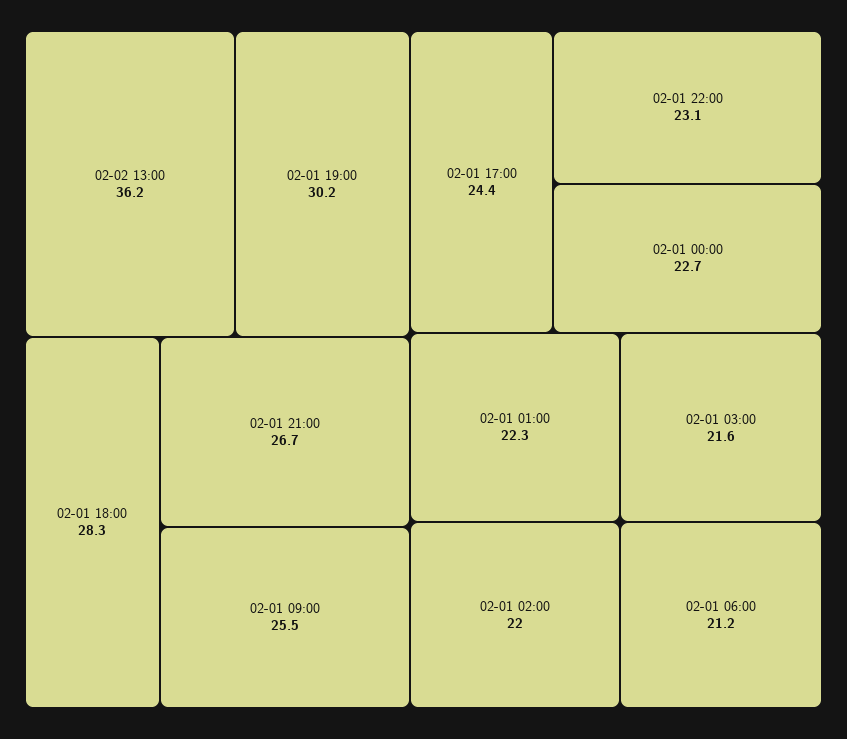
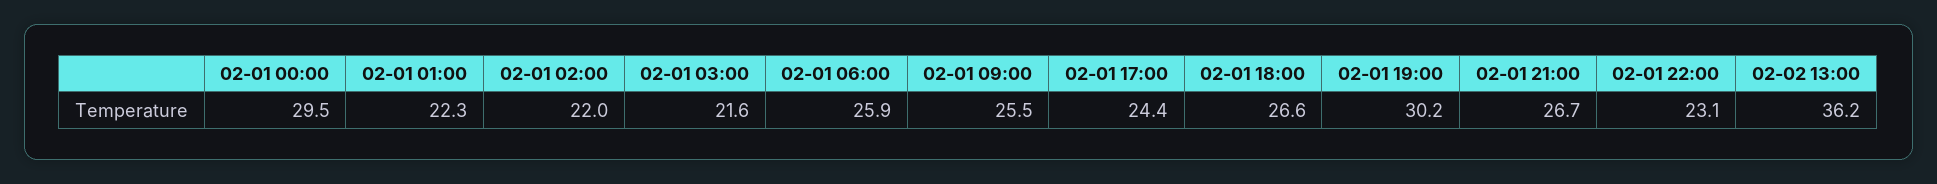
  {
    "02-02 13:00": 36.2,
    "02-01 19:00": 30.2,
-   "02-01 18:00": 28.3,
+   "02-01 18:00": 26.6,
    "02-01 21:00": 26.7,
    "02-01 09:00": 25.5,
    "02-01 17:00": 24.4,
    "02-01 22:00": 23.1,
-   "02-01 00:00": 22.7,
+   "02-01 00:00": 29.5,
    "02-01 01:00": 22.3,
    "02-01 02:00": 22,
    "02-01 03:00": 21.6,
-   "02-01 06:00": 21.2
+   "02-01 06:00": 25.9
  }

